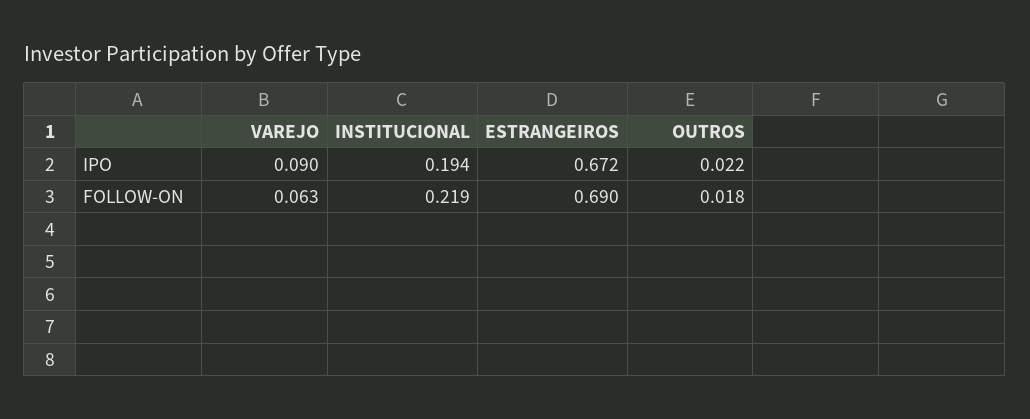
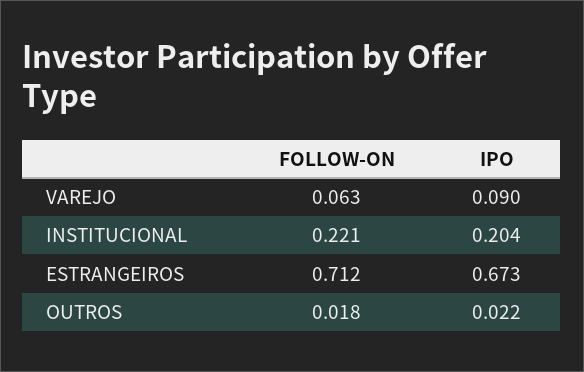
  {
    "VAREJO": {
      "IPO": 0.09,
      "FOLLOW-ON": 0.063
    },
    "INSTITUCIONAL": {
-     "IPO": 0.194,
+     "IPO": 0.204,
-     "FOLLOW-ON": 0.219
+     "FOLLOW-ON": 0.221
    },
    "ESTRANGEIROS": {
-     "IPO": 0.672,
+     "IPO": 0.673,
-     "FOLLOW-ON": 0.69
+     "FOLLOW-ON": 0.712
    },
    "OUTROS": {
      "IPO": 0.022,
      "FOLLOW-ON": 0.018
    }
  }

